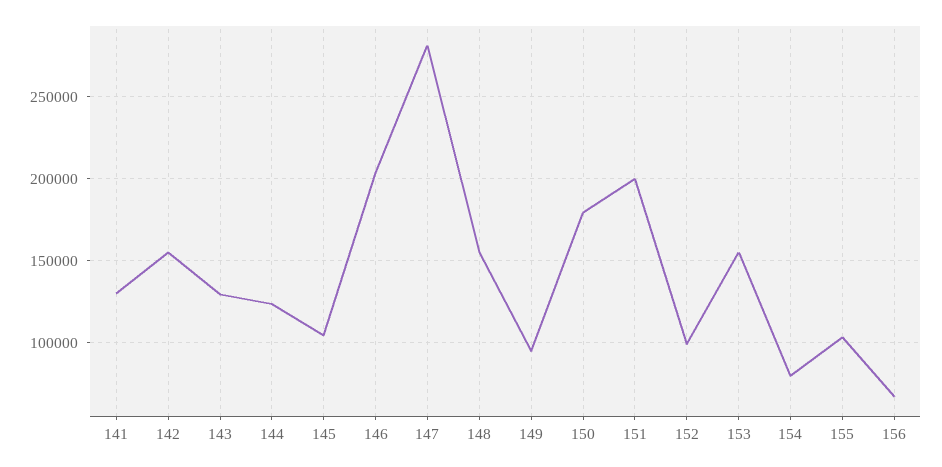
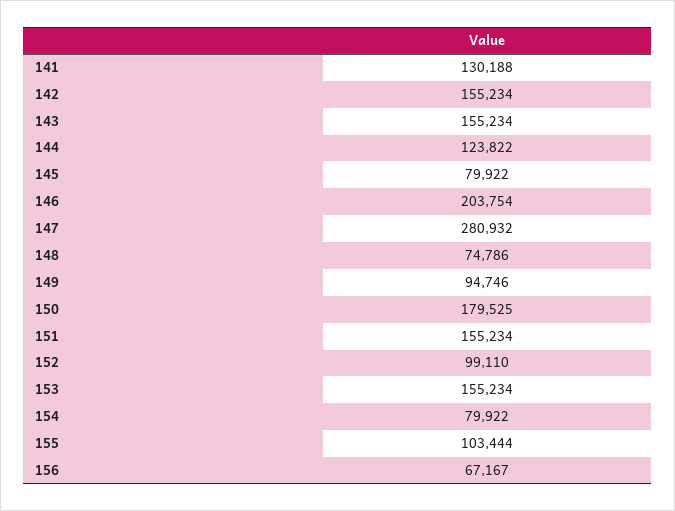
  {
    "141": 130188,
    "142": 155234,
-   "143": 130000,
+   "143": 155234,
    "144": 123822,
-   "145": 105000,
+   "145": 79922,
    "146": 203754,
    "147": 280932,
-   "148": 155000,
+   "148": 74786,
    "149": 94746,
    "150": 179525,
-   "151": 200000,
+   "151": 155234,
    "152": 99110,
    "153": 155234,
    "154": 79922,
    "155": 103444,
    "156": 67167
  }

